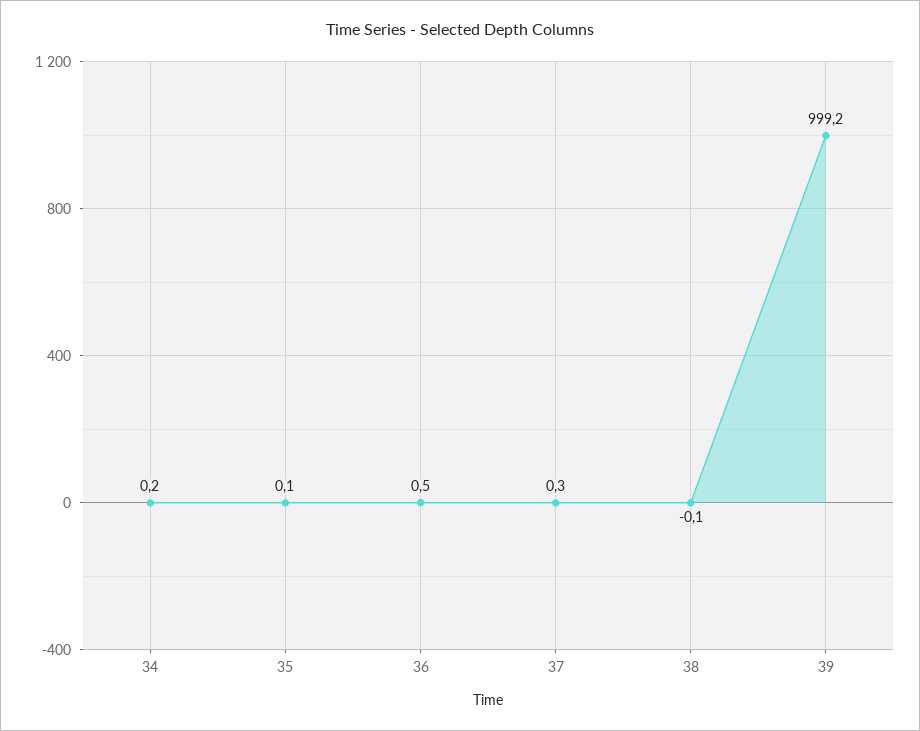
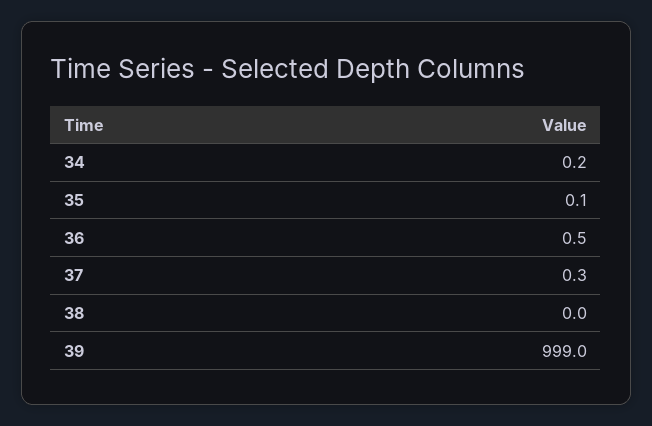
  {
    "34": 0.2,
    "35": 0.1,
    "36": 0.5,
    "37": 0.3,
-   "38": -0.1,
+   "38": 0,
-   "39": 999.2
+   "39": 999
  }

